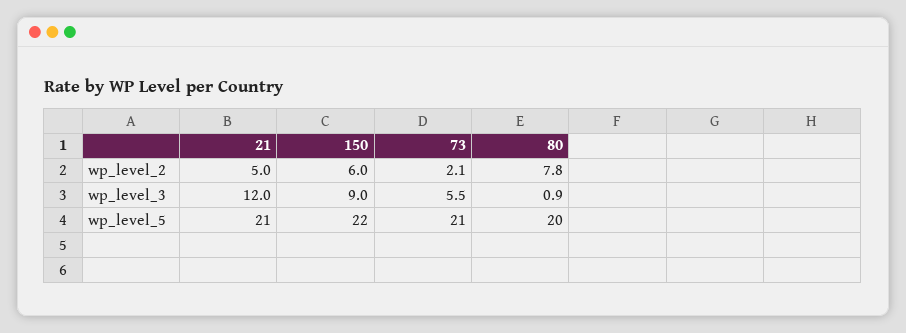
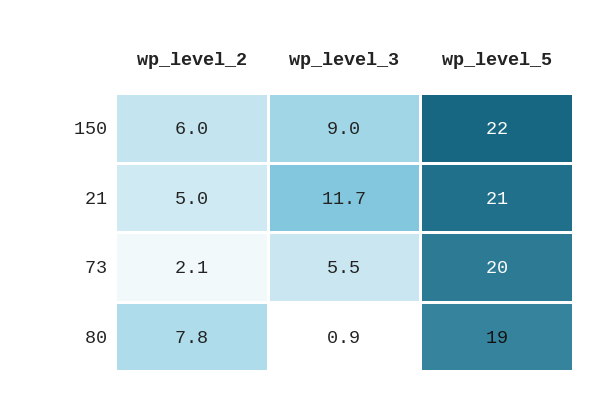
  {
    "21": {
      "wp_level_2": 5,
-     "wp_level_3": 12,
+     "wp_level_3": 11.7,
      "wp_level_5": 21
    },
    "150": {
      "wp_level_2": 6,
      "wp_level_3": 9,
      "wp_level_5": 22
    },
    "73": {
      "wp_level_2": 2.1,
      "wp_level_3": 5.5,
-     "wp_level_5": 21
+     "wp_level_5": 20
    },
    "80": {
      "wp_level_2": 7.8,
      "wp_level_3": 0.9,
-     "wp_level_5": 20
+     "wp_level_5": 19
    }
  }

